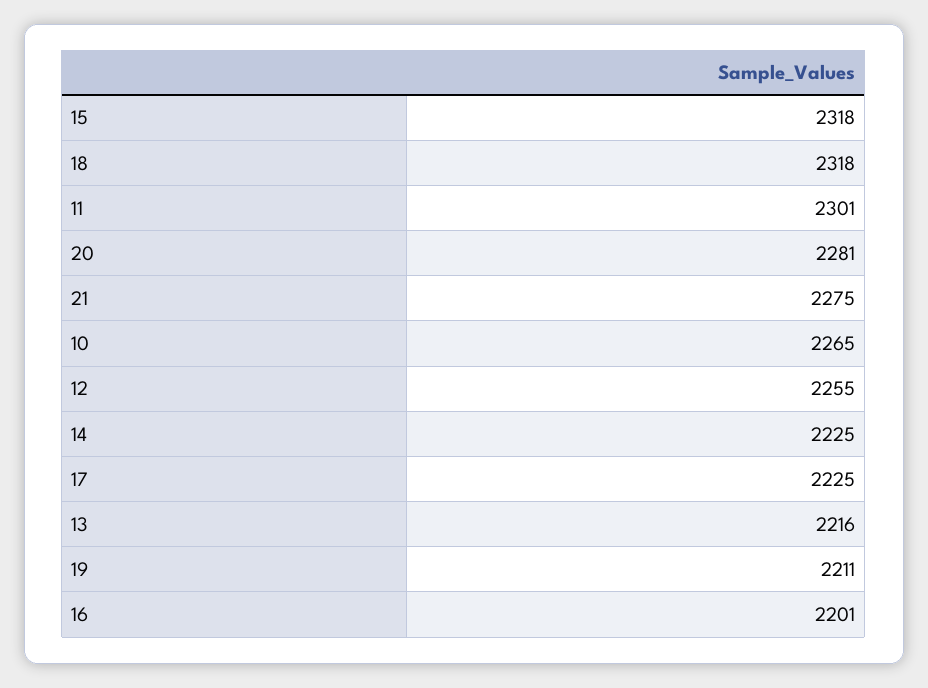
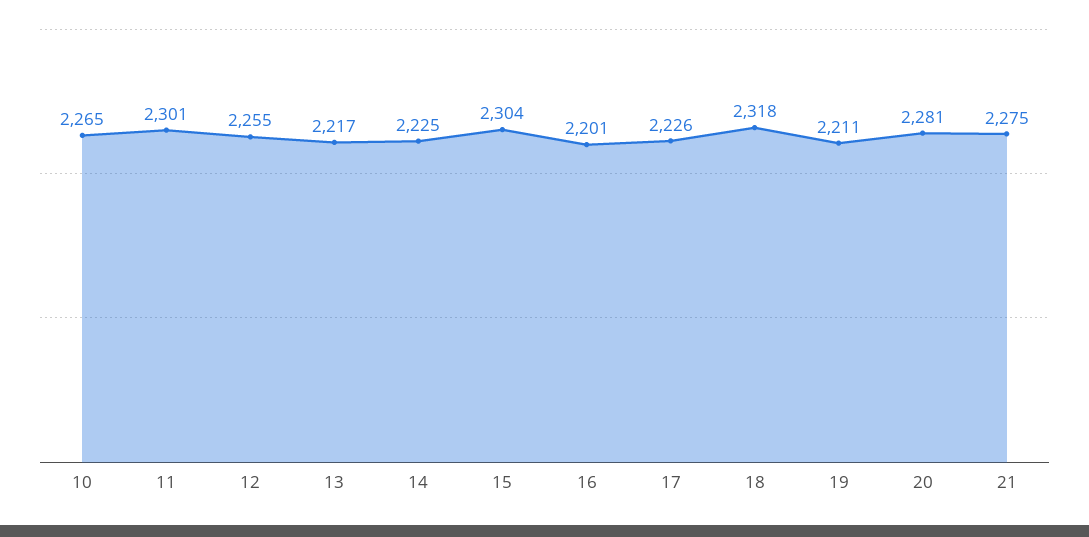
  {
-   "15": 2318,
+   "15": 2304,
    "18": 2318,
    "11": 2301,
    "20": 2281,
    "21": 2275,
    "10": 2265,
    "12": 2255,
    "14": 2225,
-   "17": 2225,
+   "17": 2226,
-   "13": 2216,
+   "13": 2217,
    "19": 2211,
    "16": 2201
  }

